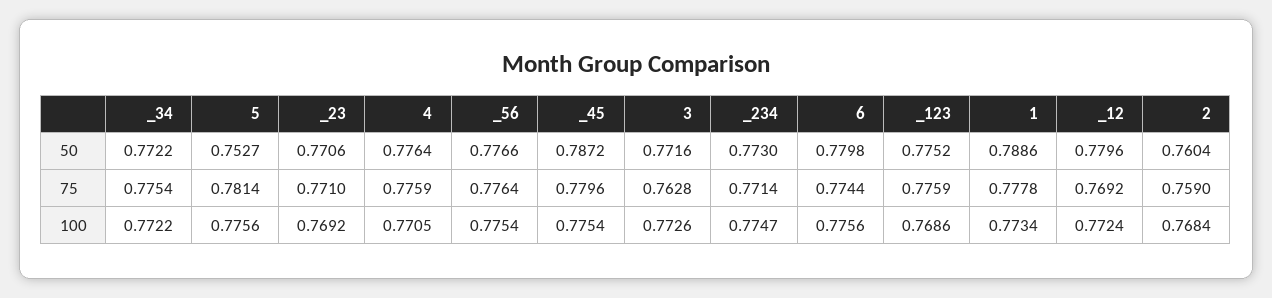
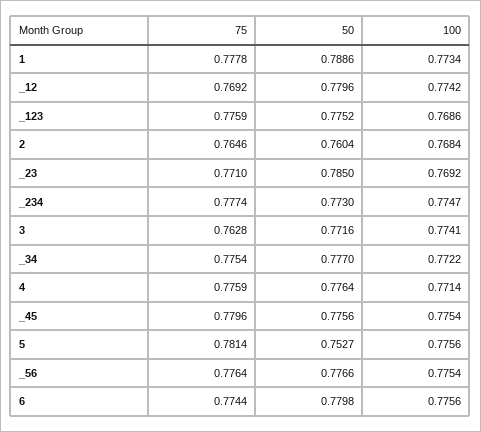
  {
    "_34": {
-     "50": 0.7722,
+     "50": 0.777,
      "75": 0.7754,
      "100": 0.7722
    },
    "5": {
      "50": 0.7527,
      "75": 0.7814,
      "100": 0.7756
    },
    "_23": {
-     "50": 0.7706,
+     "50": 0.785,
      "75": 0.771,
      "100": 0.7692
    },
    "4": {
      "50": 0.7764,
      "75": 0.7759,
-     "100": 0.7705
+     "100": 0.7714
    },
    "_56": {
      "50": 0.7766,
      "75": 0.7764,
      "100": 0.7754
    },
    "_45": {
-     "50": 0.7872,
+     "50": 0.7756,
      "75": 0.7796,
      "100": 0.7754
    },
    "3": {
      "50": 0.7716,
      "75": 0.7628,
-     "100": 0.7726
+     "100": 0.7741
    },
    "_234": {
      "50": 0.773,
-     "75": 0.7714,
+     "75": 0.7774,
      "100": 0.7747
    },
    "6": {
      "50": 0.7798,
      "75": 0.7744,
      "100": 0.7756
    },
    "_123": {
      "50": 0.7752,
      "75": 0.7759,
      "100": 0.7686
    },
    "1": {
      "50": 0.7886,
      "75": 0.7778,
      "100": 0.7734
    },
    "_12": {
      "50": 0.7796,
      "75": 0.7692,
-     "100": 0.7724
+     "100": 0.7742
    },
    "2": {
      "50": 0.7604,
-     "75": 0.759,
+     "75": 0.7646,
      "100": 0.7684
    }
  }

